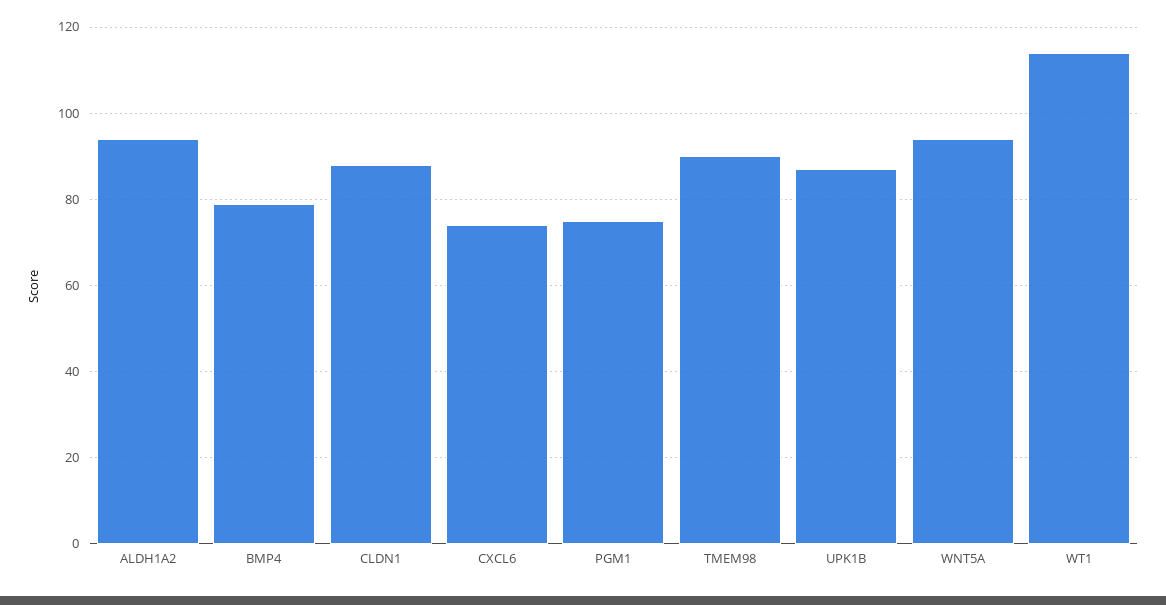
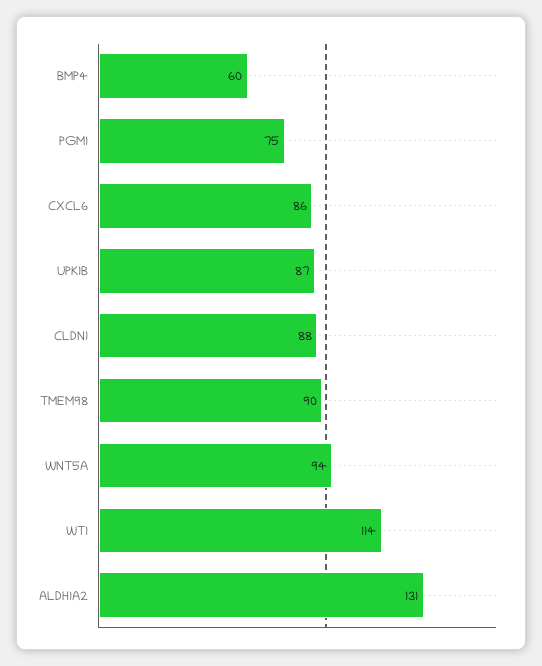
  {
-   "ALDH1A2": 95,
+   "ALDH1A2": 131,
-   "BMP4": 80,
+   "BMP4": 60,
    "CLDN1": 88,
-   "CXCL6": 75,
+   "CXCL6": 86,
    "PGM1": 75,
    "TMEM98": 90,
    "UPK1B": 87,
    "WNT5A": 94,
    "WT1": 114
  }

